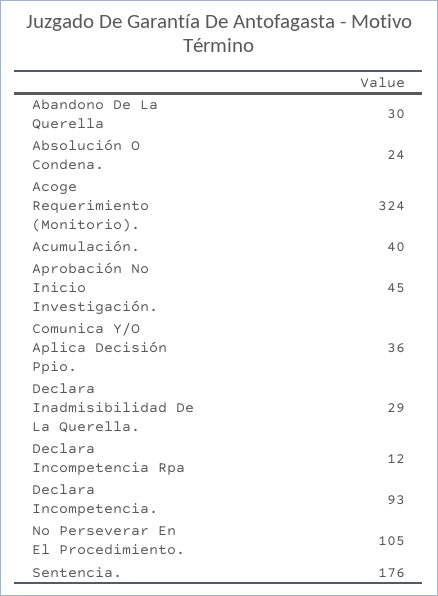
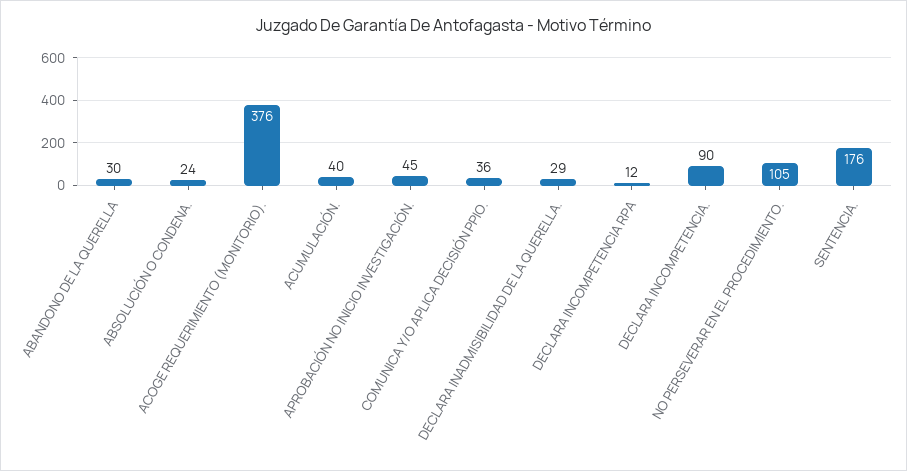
  {
    "Abandono De La Querella": 30,
    "Absolución O Condena.": 24,
-   "Acoge Requerimiento (Monitorio).": 324,
+   "Acoge Requerimiento (Monitorio).": 376,
    "Acumulación.": 40,
    "Aprobación No Inicio Investigación.": 45,
    "Comunica Y/O Aplica Decisión Ppio.": 36,
    "Declara Inadmisibilidad De La Querella.": 29,
    "Declara Incompetencia Rpa": 12,
-   "Declara Incompetencia.": 93,
+   "Declara Incompetencia.": 90,
    "No Perseverar En El Procedimiento.": 105,
    "Sentencia.": 176
  }

